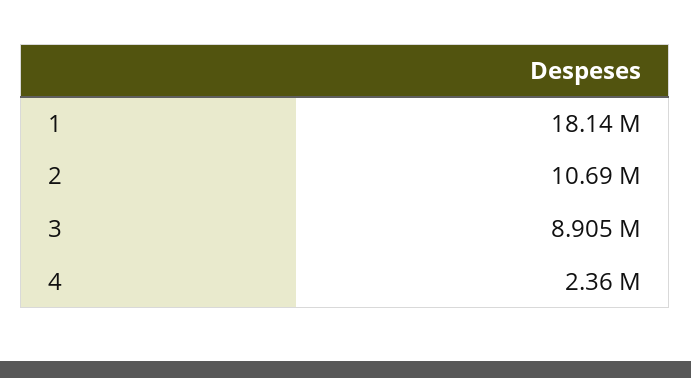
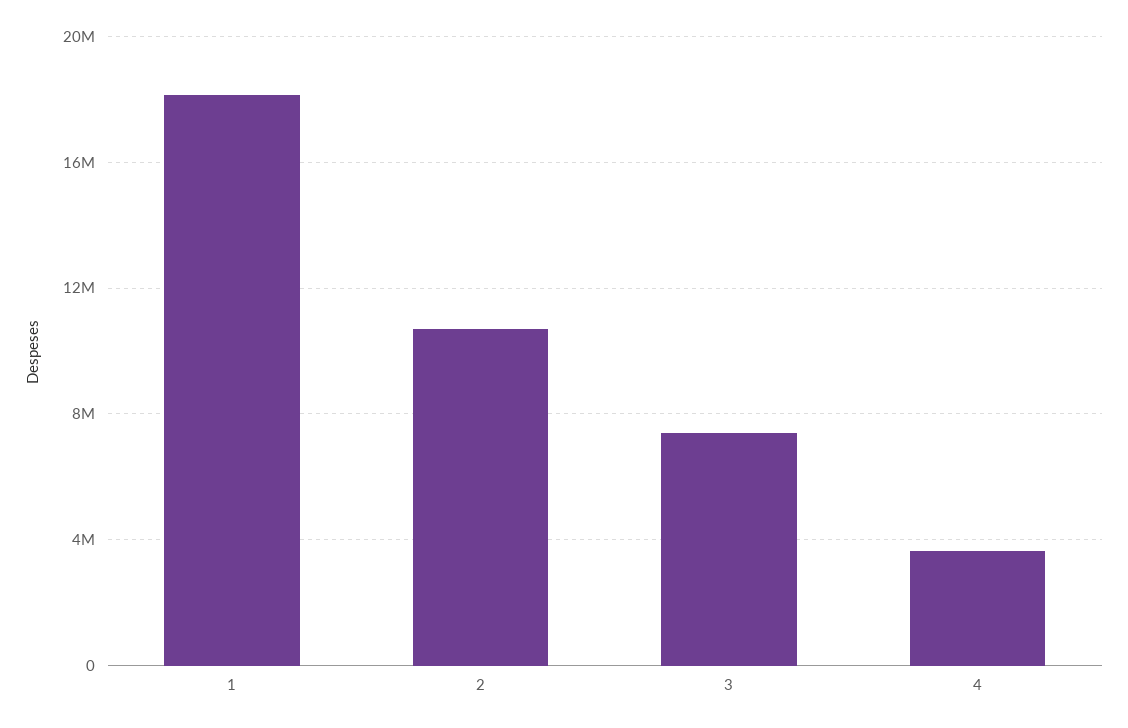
  {
    "1": 18140000,
    "2": 10690000,
-   "3": 8905000,
+   "3": 7500000,
-   "4": 2360000
+   "4": 3500000
  }

